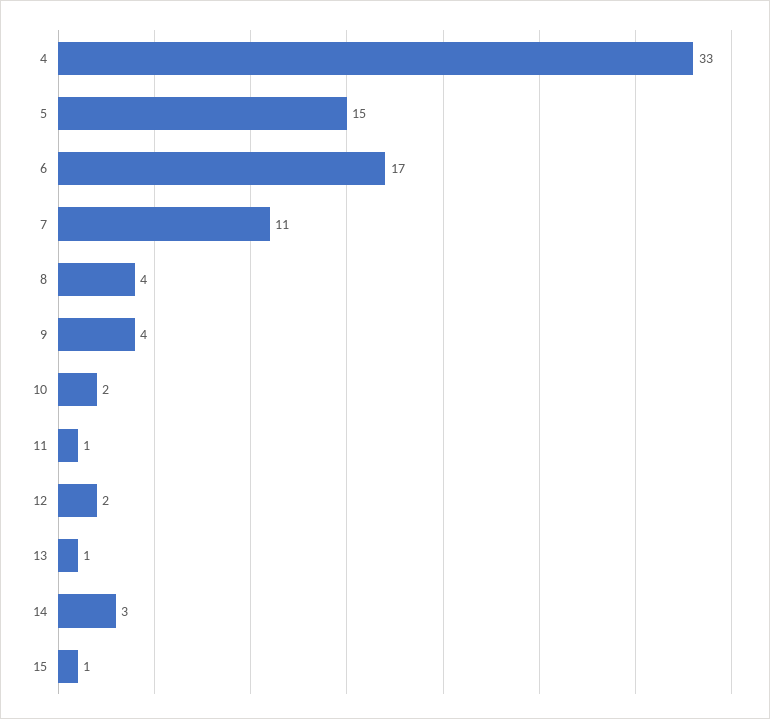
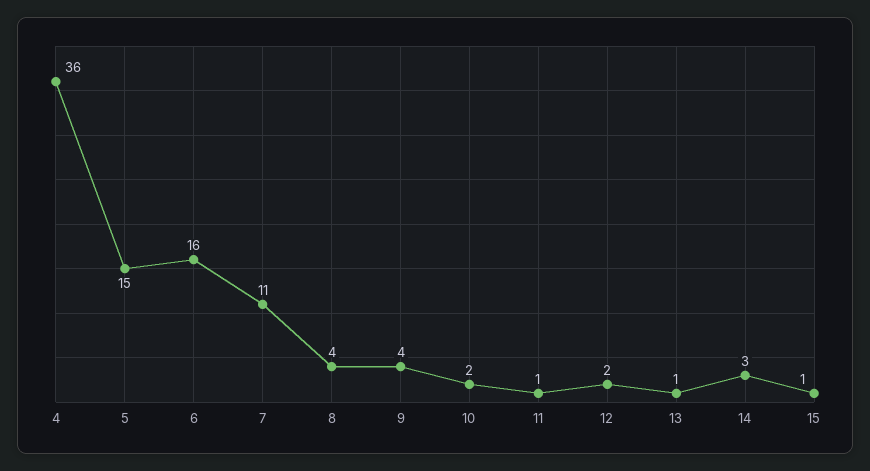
  {
-   "4": 33,
+   "4": 36,
    "5": 15,
-   "6": 17,
+   "6": 16,
    "7": 11,
    "8": 4,
    "9": 4,
    "10": 2,
    "11": 1,
    "12": 2,
    "13": 1,
    "14": 3,
    "15": 1
  }

